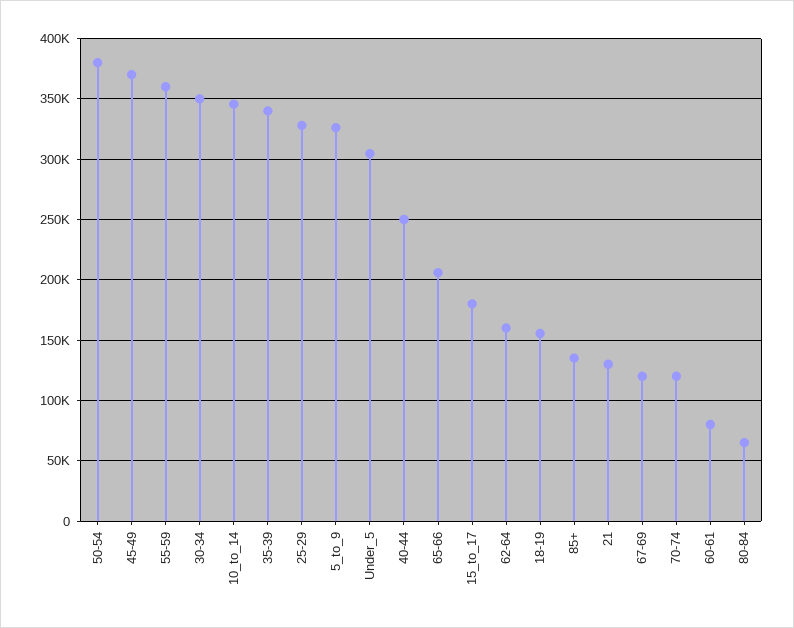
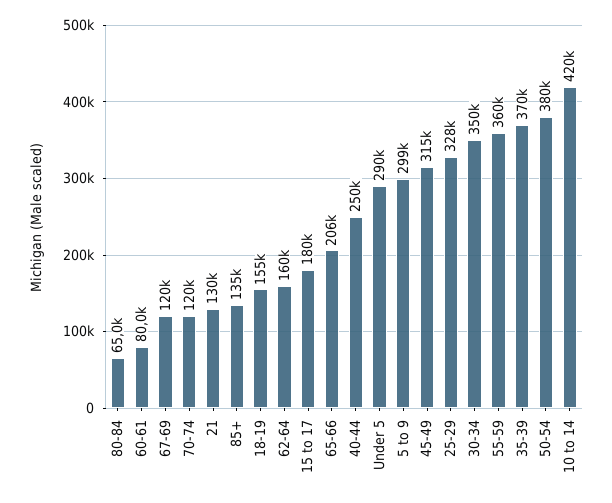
  {
    "50-54": 380000,
-   "45-49": 370000,
+   "45-49": 315000,
    "55-59": 360000,
    "30-34": 350000,
-   "10_to_14": 345000,
+   "10_to_14": 420000,
-   "35-39": 340000,
+   "35-39": 370000,
    "25-29": 328000,
-   "5_to_9": 325000,
+   "5_to_9": 299000,
-   "Under_5": 305000,
+   "Under_5": 290000,
    "40-44": 250000,
    "65-66": 206000,
    "15_to_17": 180000,
    "62-64": 160000,
    "18-19": 155000,
    "85+": 135000,
    "21": 130000,
    "67-69": 120000,
    "70-74": 120000,
    "60-61": 80000,
    "80-84": 65000
  }

